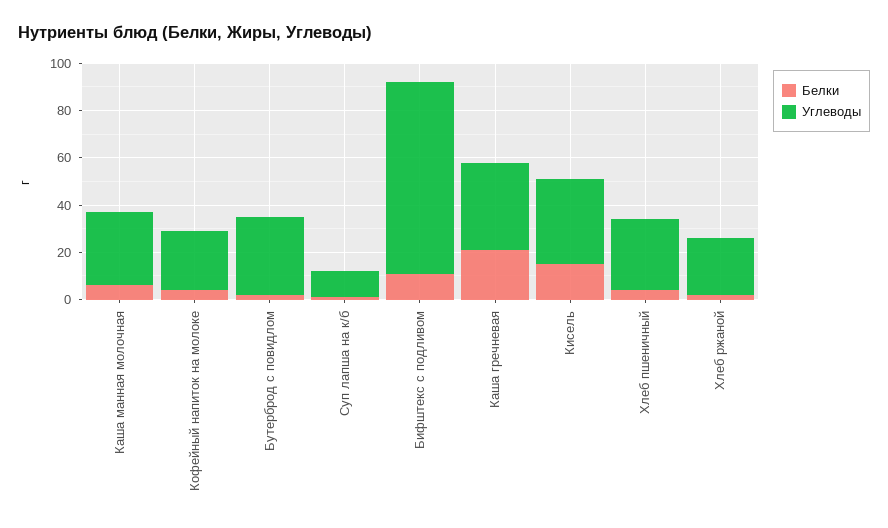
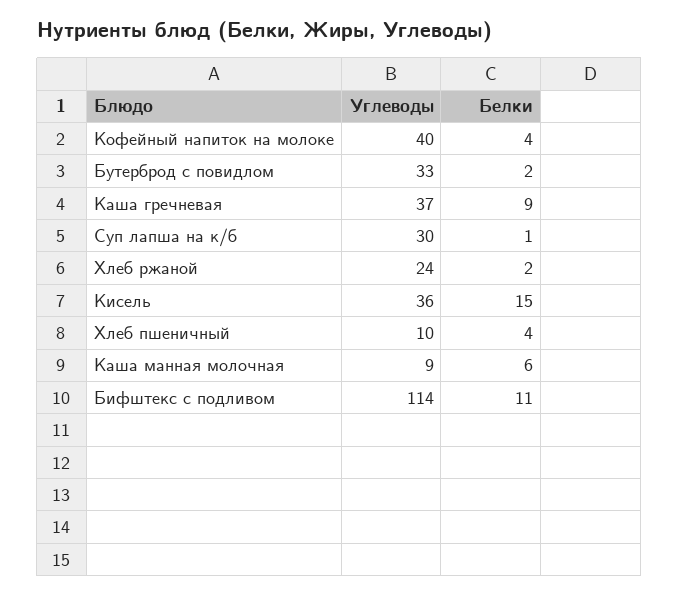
  {
    "Белки": {
      "Каша манная молочная": 6,
      "Кофейный напиток на молоке": 4,
      "Бутерброд с повидлом": 2,
      "Суп лапша на к/б": 1,
      "Бифштекс с подливом": 11,
-     "Каша гречневая": 20,
+     "Каша гречневая": 9,
      "Кисель": 15,
      "Хлеб пшеничный": 4,
      "Хлеб ржаной": 2
    },
    "Углеводы": {
-     "Каша манная молочная": 30,
+     "Каша манная молочная": 9,
-     "Кофейный напиток на молоке": 25,
+     "Кофейный напиток на молоке": 40,
      "Бутерброд с повидлом": 33,
-     "Суп лапша на к/б": 10,
+     "Суп лапша на к/б": 30,
-     "Бифштекс с подливом": 80,
+     "Бифштекс с подливом": 114,
      "Каша гречневая": 37,
      "Кисель": 36,
-     "Хлеб пшеничный": 30,
+     "Хлеб пшеничный": 10,
      "Хлеб ржаной": 24
    }
  }

